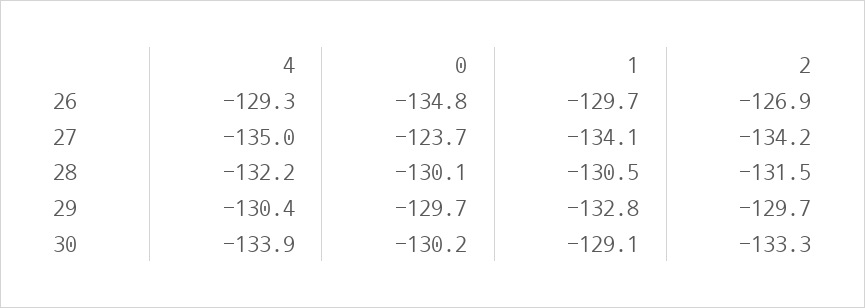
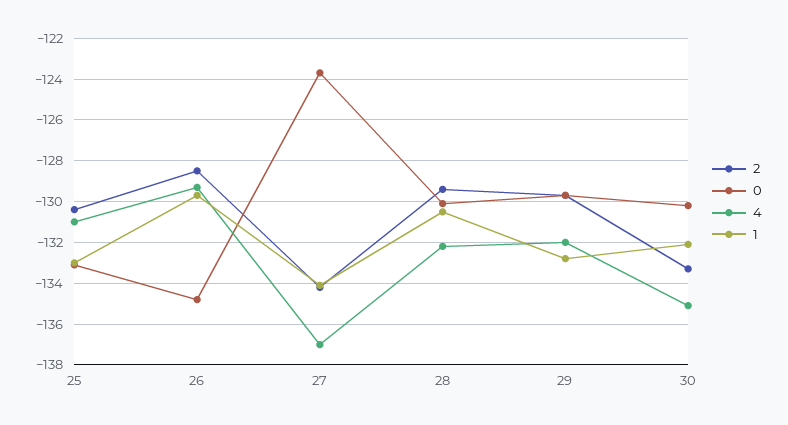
  {
    "4": {
      "26": -129.3,
-     "27": -135,
+     "27": -137,
      "28": -132.2,
-     "29": -130.4,
+     "29": -132,
-     "30": -133.9
+     "30": -135,
+     "25": -131
    },
    "0": {
      "26": -134.8,
      "27": -123.7,
      "28": -130.1,
      "29": -129.7,
-     "30": -130.2
+     "30": -130.2,
+     "25": -133
    },
    "1": {
      "26": -129.7,
      "27": -134.1,
      "28": -130.5,
      "29": -132.8,
-     "30": -129.1
+     "30": -132,
+     "25": -133
    },
    "2": {
-     "26": -126.9,
+     "26": -128.5,
      "27": -134.2,
-     "28": -131.5,
+     "28": -129.5,
      "29": -129.7,
-     "30": -133.3
+     "30": -133.3,
+     "25": -130.5
    }
  }

